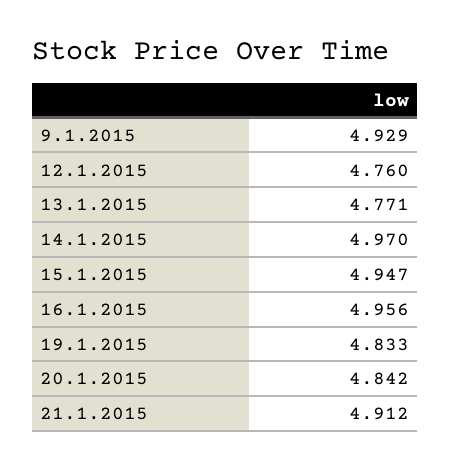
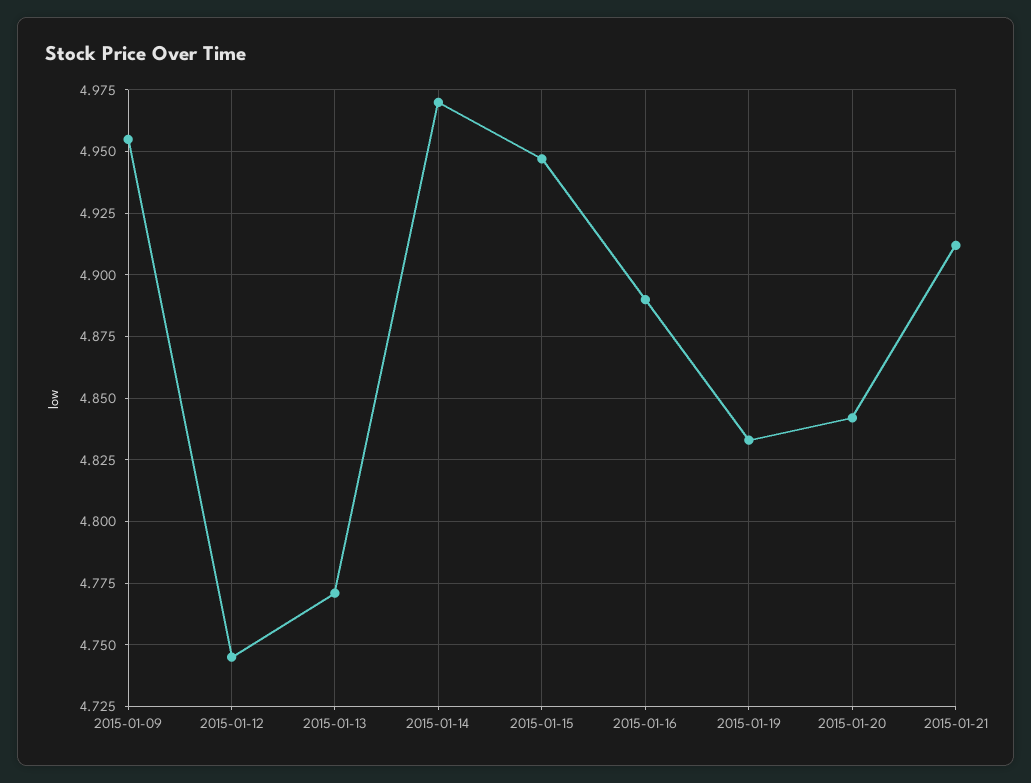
  {
-   "9.1.2015": 4.929,
+   "9.1.2015": 4.955,
-   "12.1.2015": 4.76,
+   "12.1.2015": 4.745,
    "13.1.2015": 4.771,
    "14.1.2015": 4.97,
    "15.1.2015": 4.947,
-   "16.1.2015": 4.956,
+   "16.1.2015": 4.89,
    "19.1.2015": 4.833,
    "20.1.2015": 4.842,
    "21.1.2015": 4.912
  }

